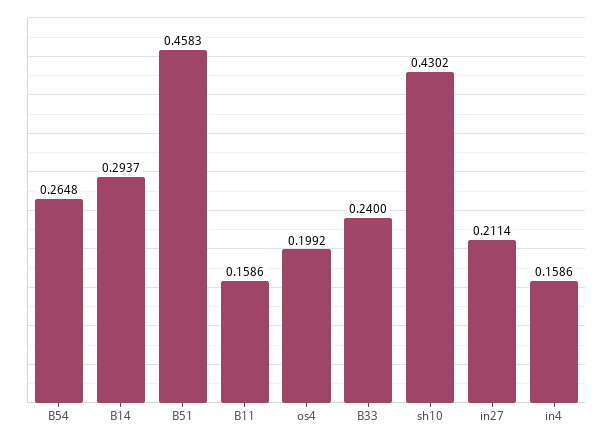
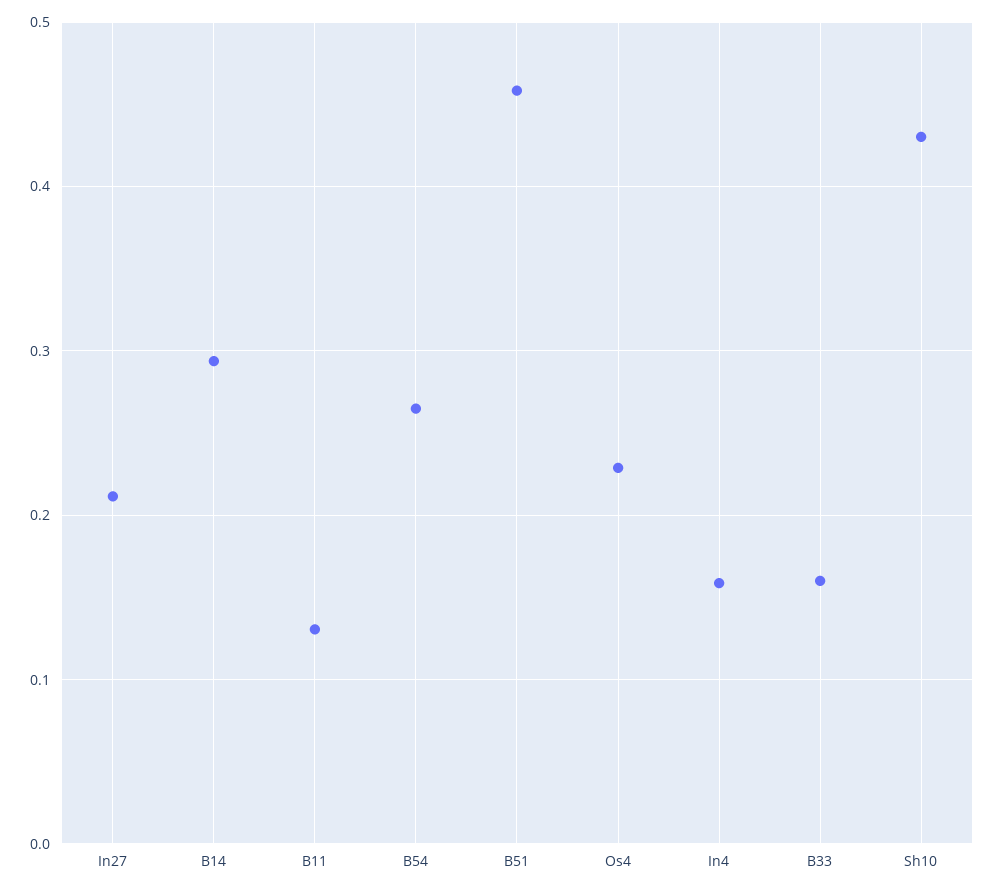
  {
    "B54": 0.2648,
    "B14": 0.2937,
    "B51": 0.4583,
-   "B11": 0.1586,
+   "B11": 0.13,
-   "os4": 0.1992,
+   "os4": 0.23,
-   "B33": 0.24,
+   "B33": 0.16,
    "sh10": 0.4302,
    "in27": 0.2114,
    "in4": 0.1586
  }

